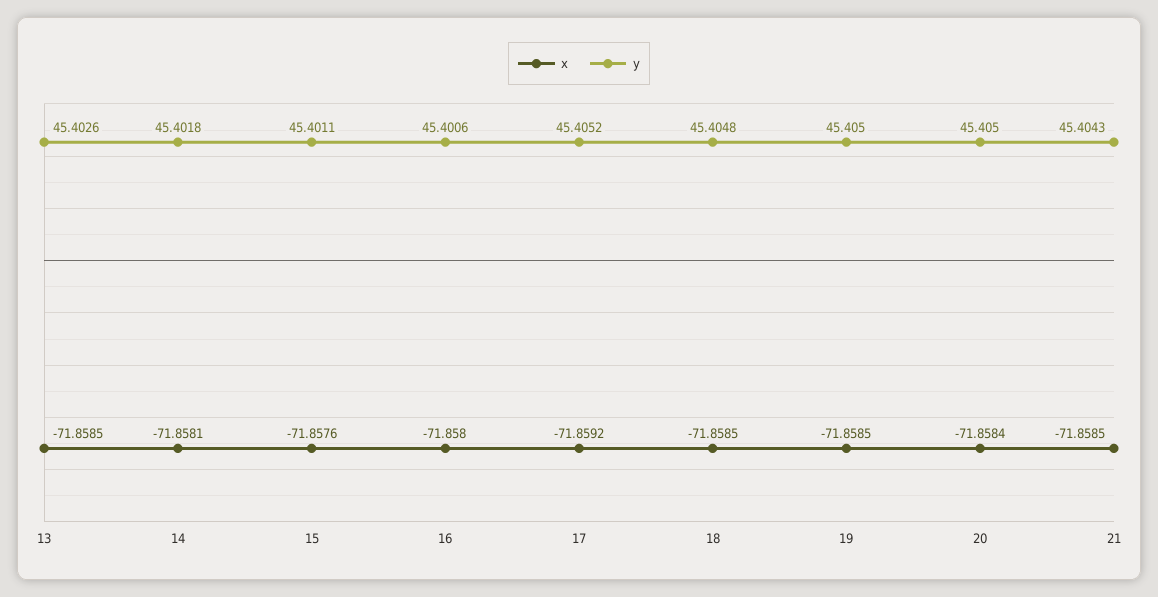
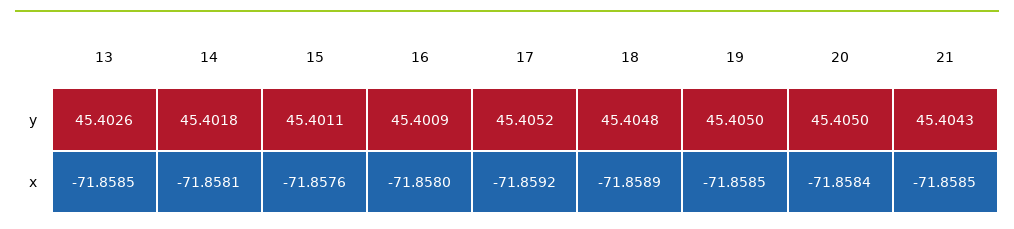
  {
    "x": {
      "13": -71.8585,
      "14": -71.8581,
      "15": -71.8576,
      "16": -71.858,
      "17": -71.8592,
-     "18": -71.8585,
+     "18": -71.8589,
      "19": -71.8585,
      "20": -71.8584,
      "21": -71.8585
    },
    "y": {
      "13": 45.4026,
      "14": 45.4018,
      "15": 45.4011,
-     "16": 45.4006,
+     "16": 45.4009,
      "17": 45.4052,
      "18": 45.4048,
      "19": 45.405,
      "20": 45.405,
      "21": 45.4043
    }
  }

